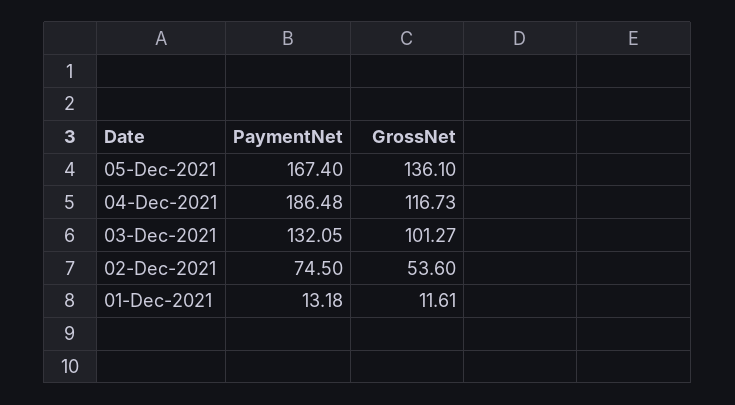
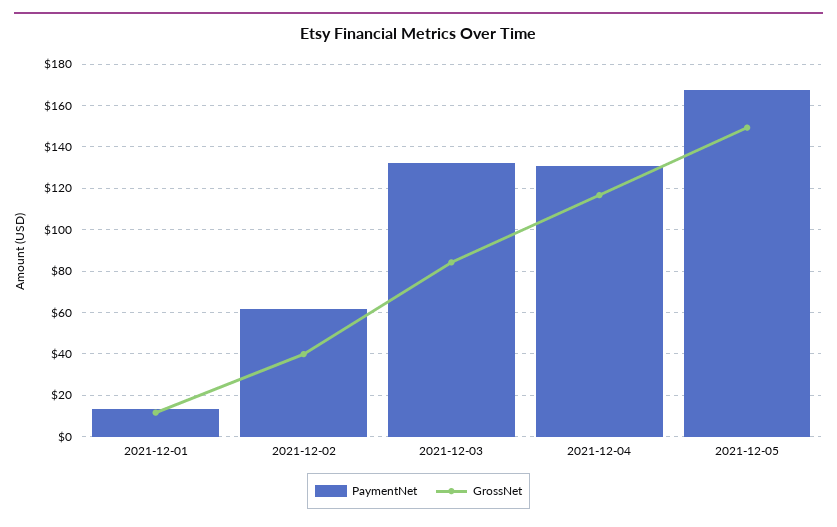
  {
    "PaymentNet": {
      "05-Dec-2021": 167.4,
-     "04-Dec-2021": 186.48,
+     "04-Dec-2021": 130,
      "03-Dec-2021": 132.05,
-     "02-Dec-2021": 74.5,
+     "02-Dec-2021": 60,
      "01-Dec-2021": 13.18
    },
    "GrossNet": {
-     "05-Dec-2021": 136.1,
+     "05-Dec-2021": 150,
      "04-Dec-2021": 116.73,
-     "03-Dec-2021": 101.27,
+     "03-Dec-2021": 85,
-     "02-Dec-2021": 53.6,
+     "02-Dec-2021": 40,
      "01-Dec-2021": 11.61
    }
  }

